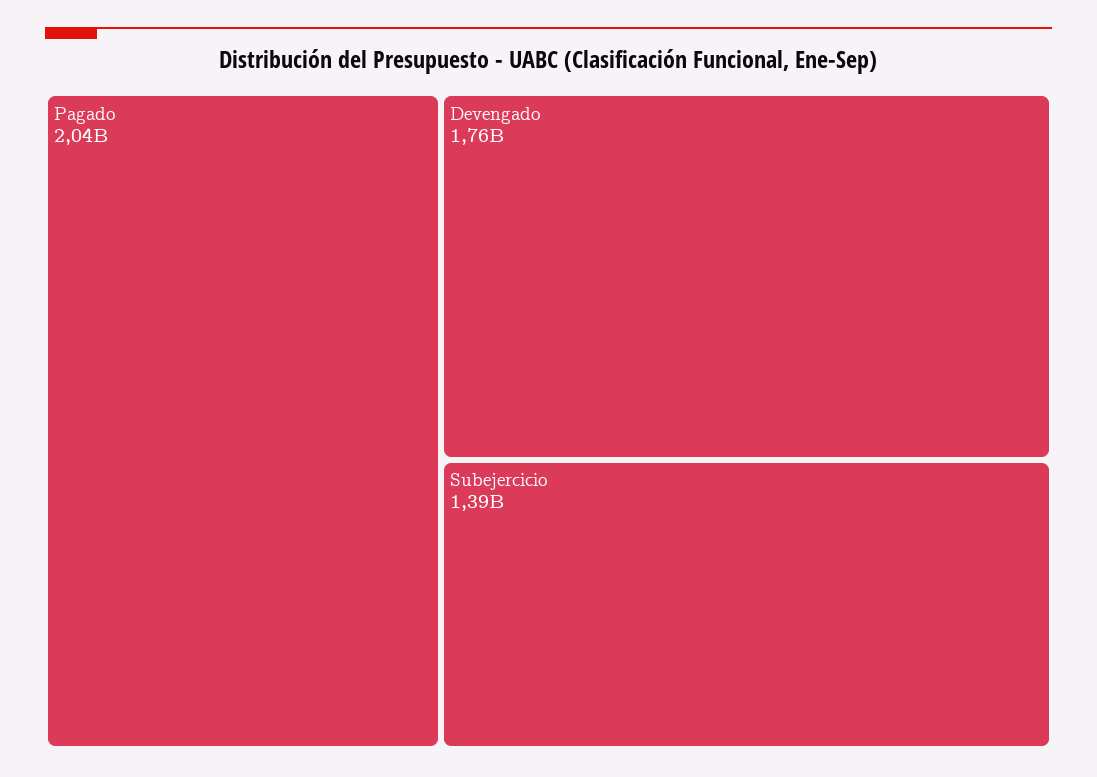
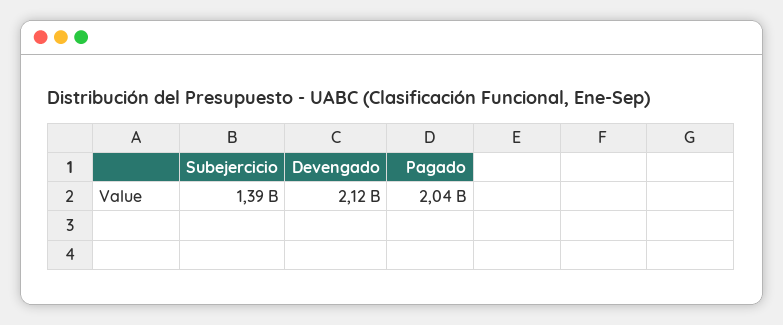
  {
    "Pagado": 2040000000,
-   "Devengado": 1760000000,
+   "Devengado": 2120000000,
    "Subejercicio": 1390000000
  }

